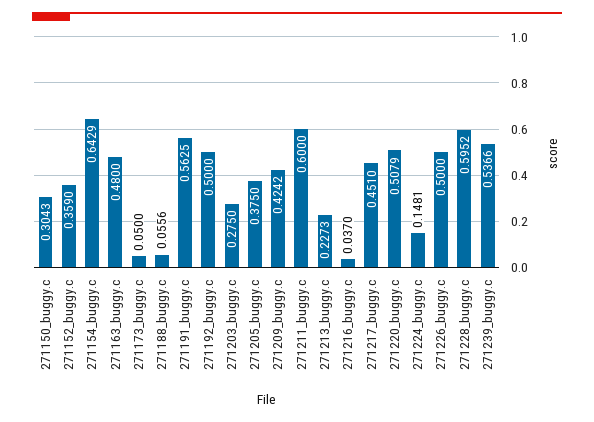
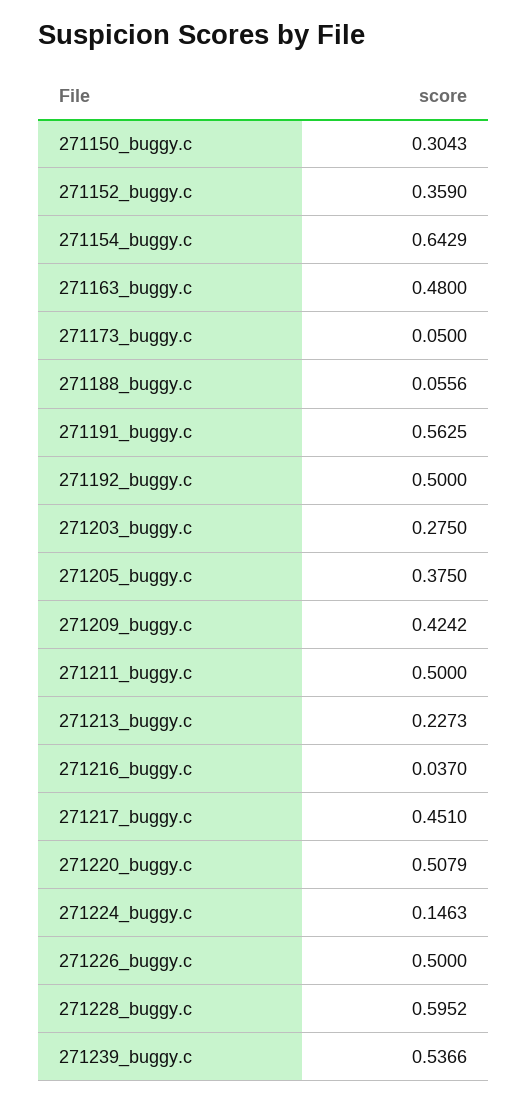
  {
    "271150_buggy.c": 0.3043,
    "271152_buggy.c": 0.359,
    "271154_buggy.c": 0.6429,
    "271163_buggy.c": 0.48,
    "271173_buggy.c": 0.05,
    "271188_buggy.c": 0.0556,
    "271191_buggy.c": 0.5625,
    "271192_buggy.c": 0.5,
    "271203_buggy.c": 0.275,
    "271205_buggy.c": 0.375,
    "271209_buggy.c": 0.4242,
-   "271211_buggy.c": 0.6,
+   "271211_buggy.c": 0.5,
    "271213_buggy.c": 0.2273,
    "271216_buggy.c": 0.037,
    "271217_buggy.c": 0.451,
    "271220_buggy.c": 0.5079,
-   "271224_buggy.c": 0.1481,
+   "271224_buggy.c": 0.1463,
    "271226_buggy.c": 0.5,
    "271228_buggy.c": 0.5952,
    "271239_buggy.c": 0.5366
  }

